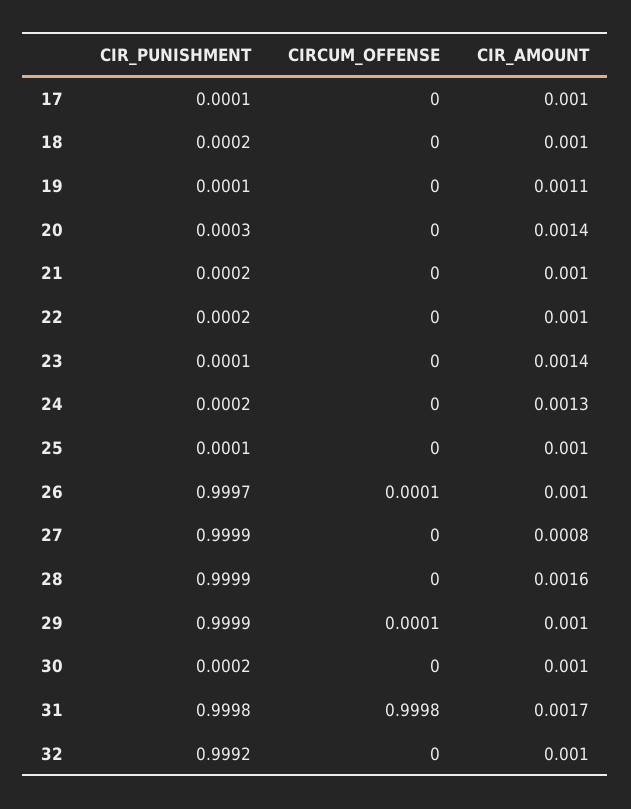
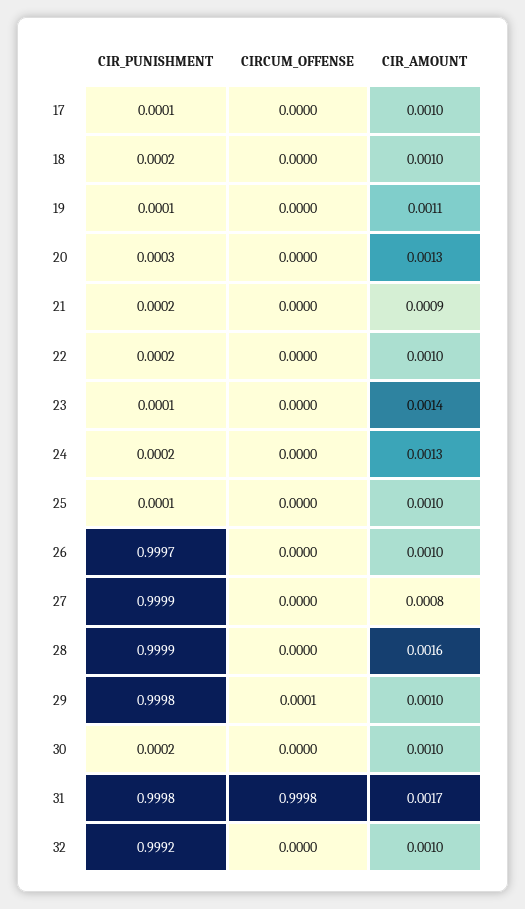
  {
    "CIR_PUNISHMENT": {
      "17": 0.0001,
      "18": 0.0002,
      "19": 0.0001,
      "20": 0.0003,
      "21": 0.0002,
      "22": 0.0002,
      "23": 0.0001,
      "24": 0.0002,
      "25": 0.0001,
      "26": 0.9997,
      "27": 0.9999,
      "28": 0.9999,
-     "29": 0.9999,
+     "29": 0.9998,
      "30": 0.0002,
      "31": 0.9998,
      "32": 0.9992
    },
    "CIRCUM_OFFENSE": {
      "17": 0,
      "18": 0,
      "19": 0,
      "20": 0,
      "21": 0,
      "22": 0,
      "23": 0,
      "24": 0,
      "25": 0,
-     "26": 0.0001,
+     "26": 0,
      "27": 0,
      "28": 0,
      "29": 0.0001,
      "30": 0,
      "31": 0.9998,
      "32": 0
    },
    "CIR_AMOUNT": {
      "17": 0.001,
      "18": 0.001,
      "19": 0.0011,
-     "20": 0.0014,
+     "20": 0.0013,
-     "21": 0.001,
+     "21": 0.0009,
      "22": 0.001,
      "23": 0.0014,
      "24": 0.0013,
      "25": 0.001,
      "26": 0.001,
      "27": 0.0008,
      "28": 0.0016,
      "29": 0.001,
      "30": 0.001,
      "31": 0.0017,
      "32": 0.001
    }
  }

